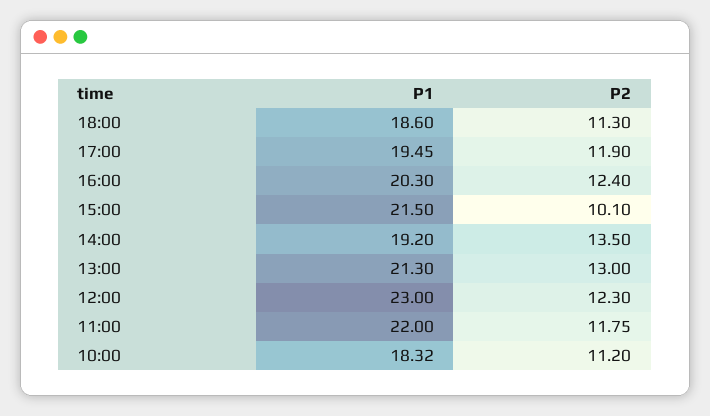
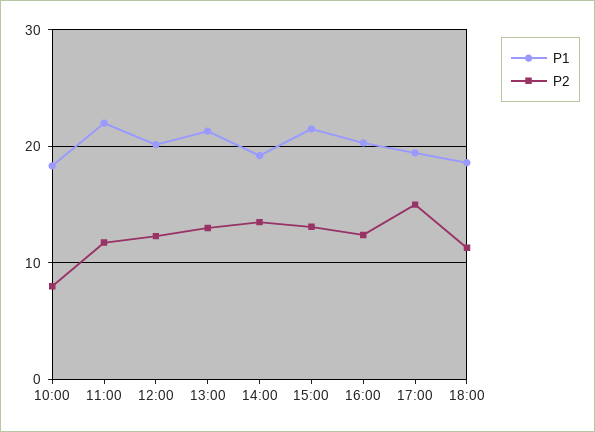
  {
    "P1": {
      "18:00": 18.6,
      "17:00": 19.45,
      "16:00": 20.3,
      "15:00": 21.5,
      "14:00": 19.2,
      "13:00": 21.3,
-     "12:00": 23,
+     "12:00": 20,
      "11:00": 22,
      "10:00": 18.32
    },
    "P2": {
      "18:00": 11.3,
-     "17:00": 11.9,
+     "17:00": 15,
      "16:00": 12.4,
-     "15:00": 10.1,
+     "15:00": 13,
      "14:00": 13.5,
      "13:00": 13,
      "12:00": 12.3,
      "11:00": 11.75,
-     "10:00": 11.2
+     "10:00": 8
    }
  }

